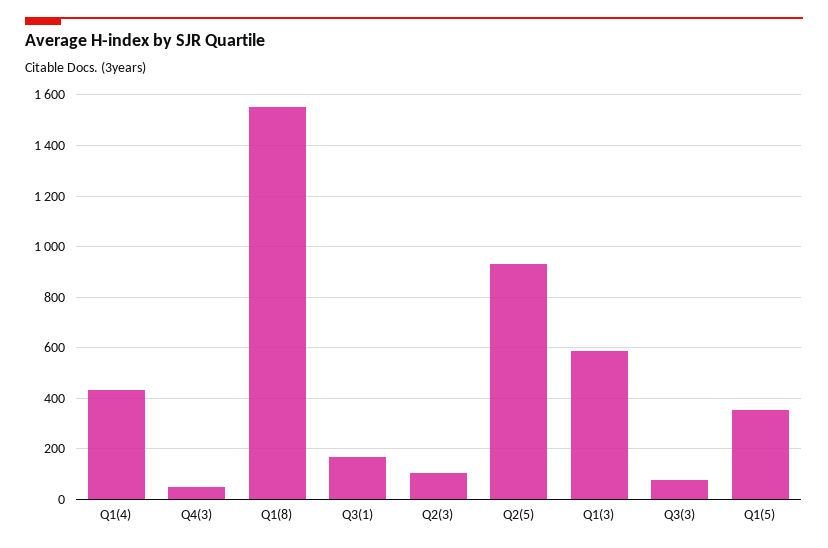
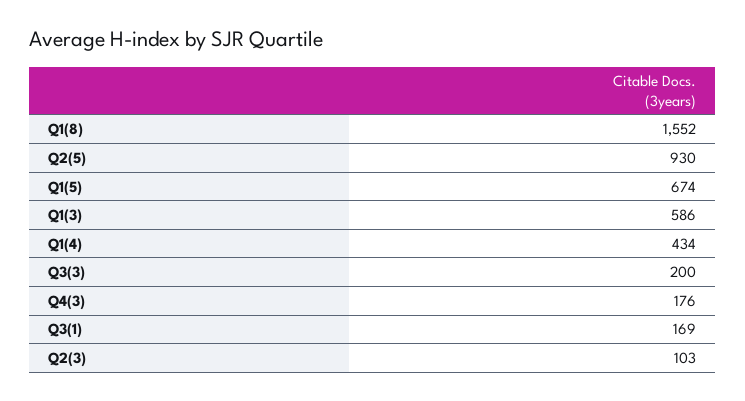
  {
    "Q1(4)": 434,
-   "Q4(3)": 50,
+   "Q4(3)": 176,
    "Q1(8)": 1552,
    "Q3(1)": 169,
    "Q2(3)": 103,
    "Q2(5)": 930,
    "Q1(3)": 586,
-   "Q3(3)": 75,
+   "Q3(3)": 200,
-   "Q1(5)": 350
+   "Q1(5)": 674
  }

